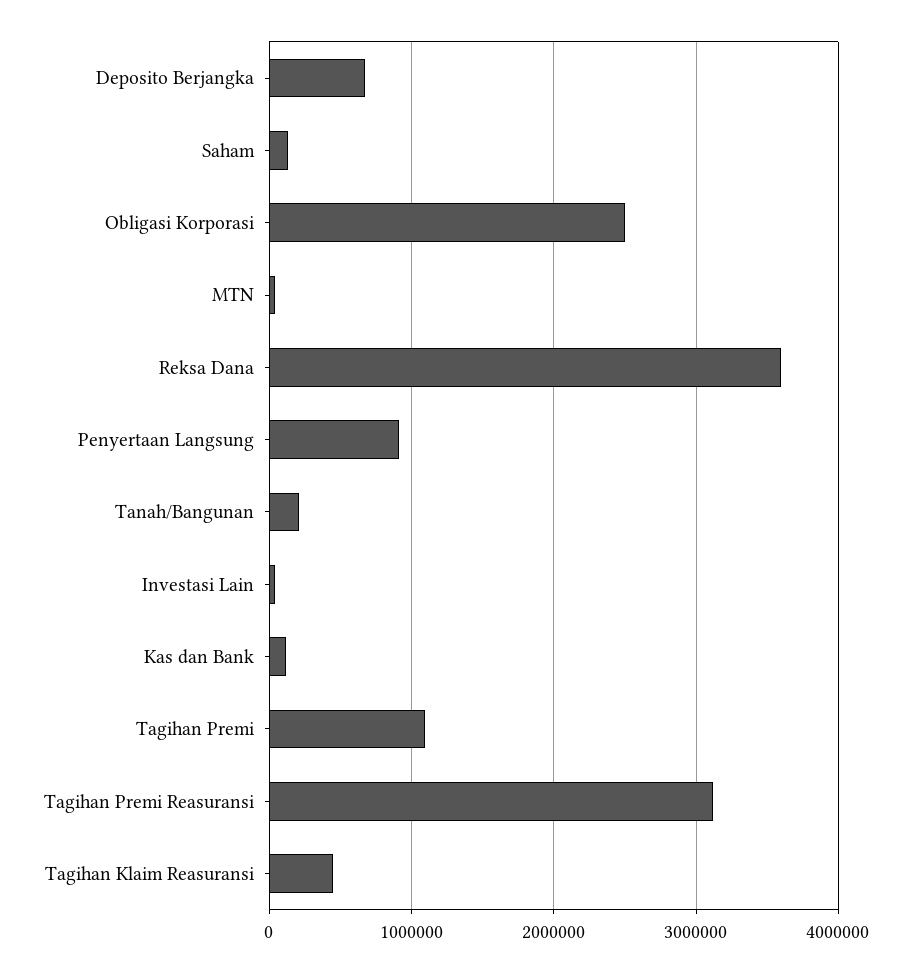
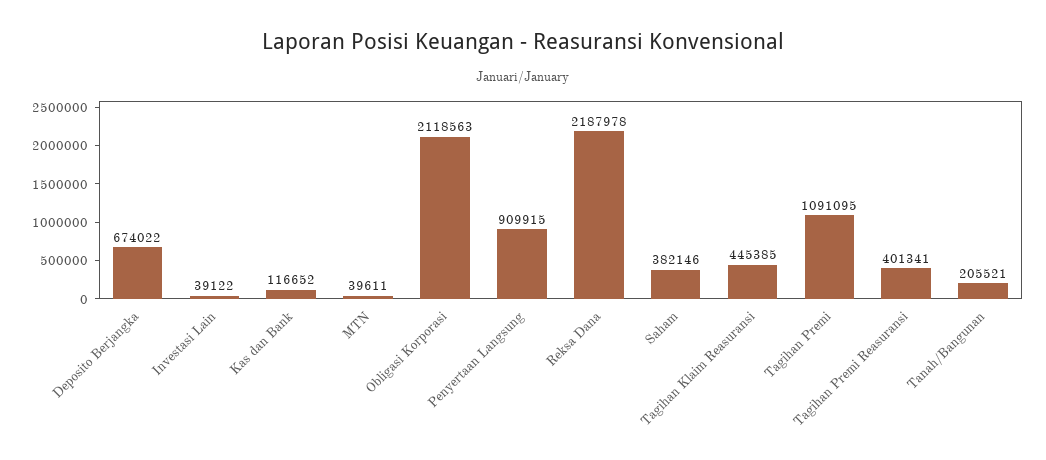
  {
    "Deposito Berjangka": 674022,
-   "Saham": 100000,
+   "Saham": 382146,
-   "Obligasi Korporasi": 2500000,
+   "Obligasi Korporasi": 2118563,
    "MTN": 39611,
-   "Reksa Dana": 3600000,
+   "Reksa Dana": 2187978,
    "Penyertaan Langsung": 909915,
    "Tanah/Bangunan": 205521,
    "Investasi Lain": 39122,
    "Kas dan Bank": 116652,
    "Tagihan Premi": 1091095,
-   "Tagihan Premi Reasuransi": 3100000,
+   "Tagihan Premi Reasuransi": 401341,
    "Tagihan Klaim Reasuransi": 445385
  }

